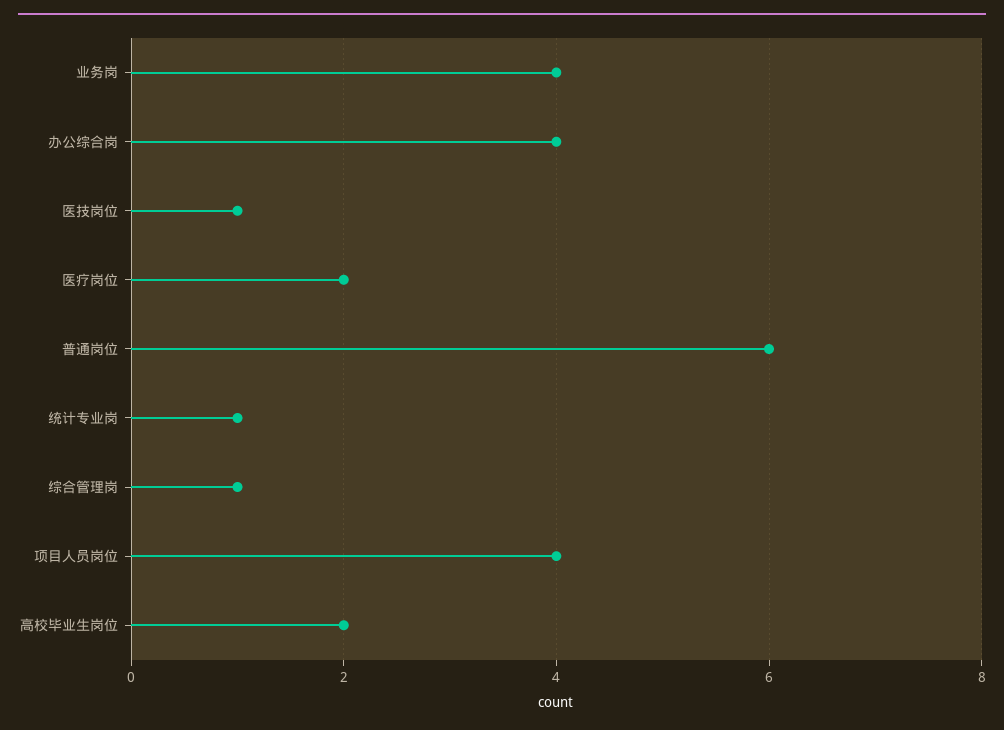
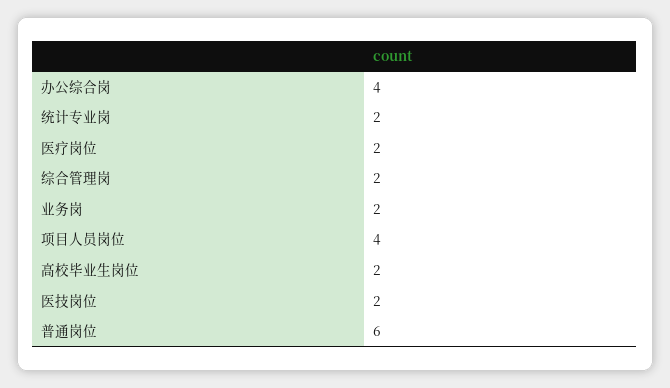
  {
-   "业务岗": 4,
+   "业务岗": 2,
    "办公综合岗": 4,
-   "医技岗位": 1,
+   "医技岗位": 2,
    "医疗岗位": 2,
    "普通岗位": 6,
-   "统计专业岗": 1,
+   "统计专业岗": 2,
-   "综合管理岗": 1,
+   "综合管理岗": 2,
    "项目人员岗位": 4,
    "高校毕业生岗位": 2
  }

